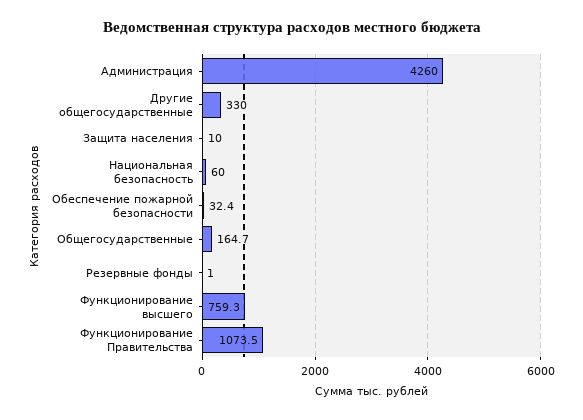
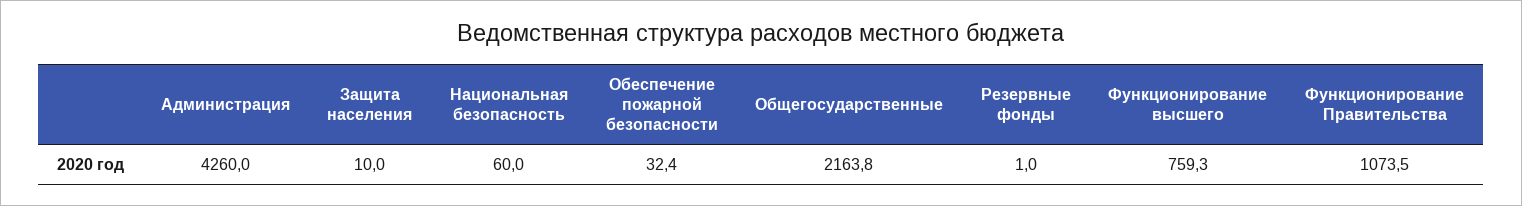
  {
    "Администрация": 4260,
-   "Другие общегосударственные": 330,
    "Защита населения": 10,
    "Национальная безопасность": 60,
    "Обеспечение пожарной безопасности": 32.4,
-   "Общегосударственные": 164.7,
+   "Общегосударственные": 2163.8,
    "Резервные фонды": 1,
    "Функционирование высшего": 759.3,
    "Функционирование Правительства": 1073.5
  }

